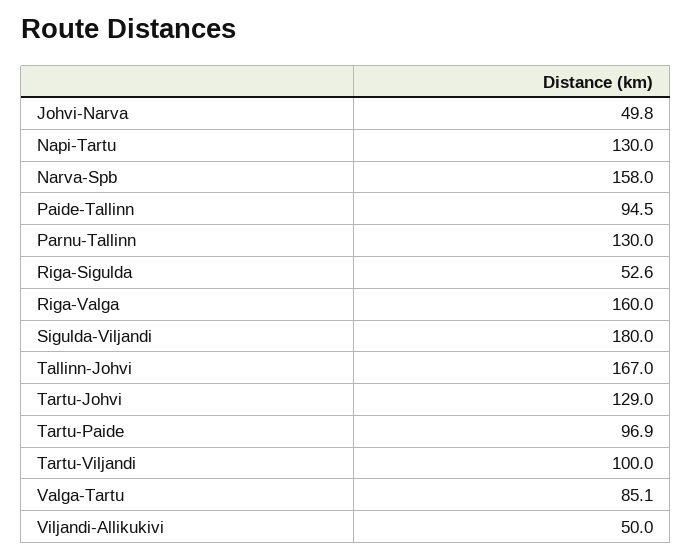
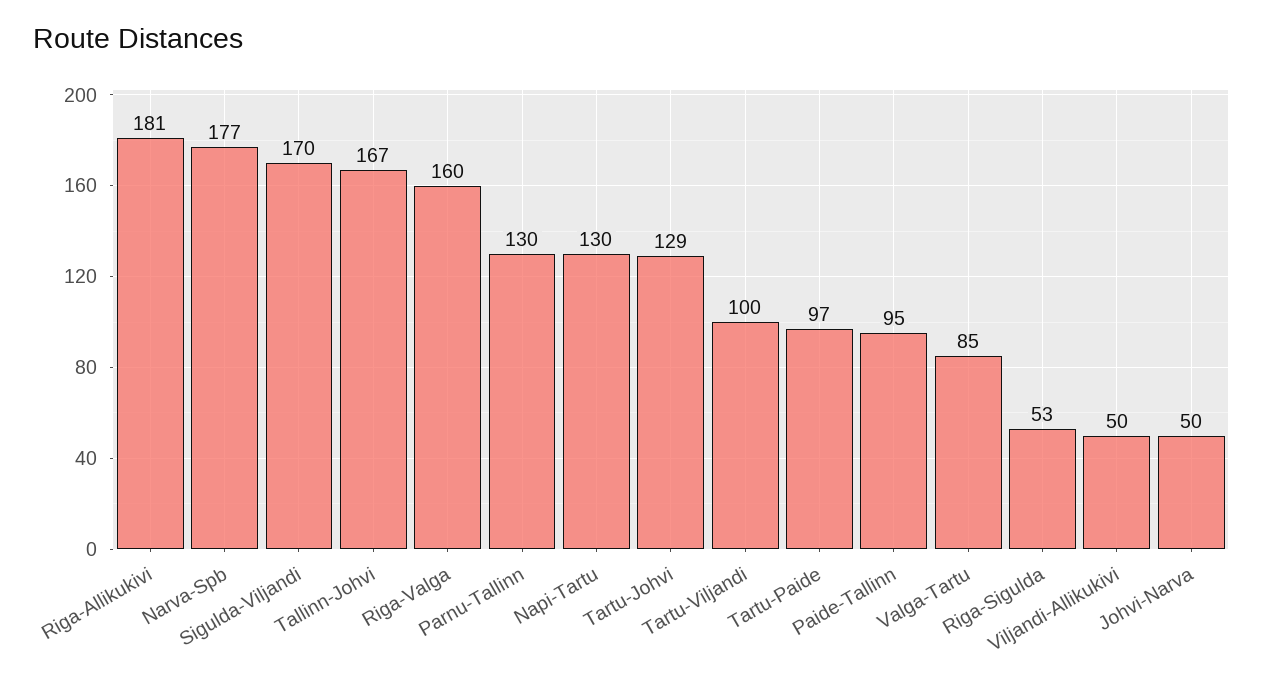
  {
    "Johvi-Narva": 49.8,
    "Napi-Tartu": 130,
-   "Narva-Spb": 158,
+   "Narva-Spb": 177,
    "Paide-Tallinn": 94.5,
    "Parnu-Tallinn": 130,
    "Riga-Sigulda": 52.6,
    "Riga-Valga": 160,
-   "Sigulda-Viljandi": 180,
+   "Sigulda-Viljandi": 170,
    "Tallinn-Johvi": 167,
    "Tartu-Johvi": 129,
    "Tartu-Paide": 96.9,
    "Tartu-Viljandi": 100,
    "Valga-Tartu": 85.1,
-   "Viljandi-Allikukivi": 50
+   "Viljandi-Allikukivi": 50,
+   "Riga-Allikukivi": 181
  }

